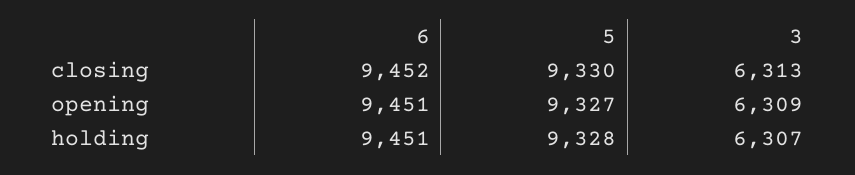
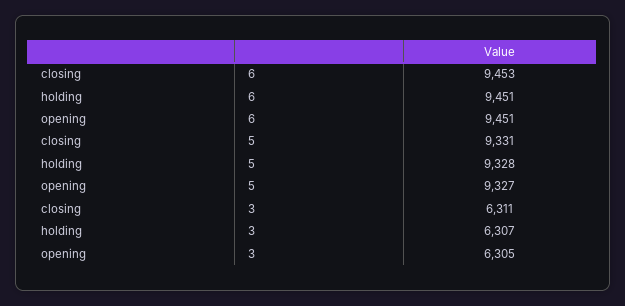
  {
    "6": {
-     "closing": 9452,
+     "closing": 9453,
      "opening": 9451,
      "holding": 9451
    },
    "5": {
-     "closing": 9330,
+     "closing": 9331,
      "opening": 9327,
      "holding": 9328
    },
    "3": {
-     "closing": 6313,
+     "closing": 6311,
-     "opening": 6309,
+     "opening": 6305,
      "holding": 6307
    }
  }

